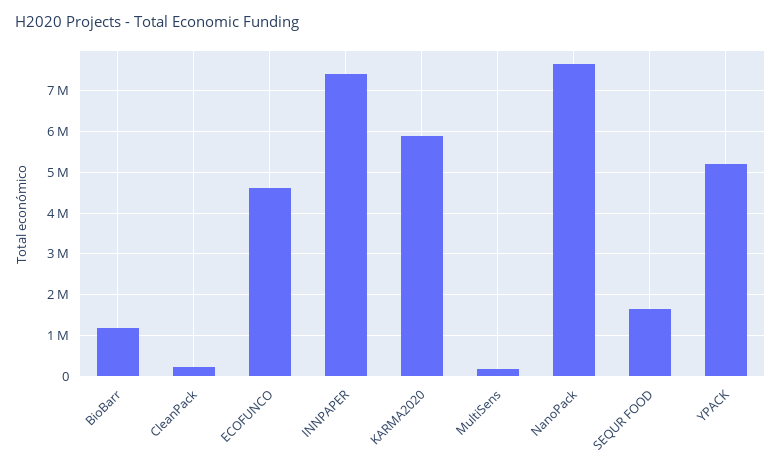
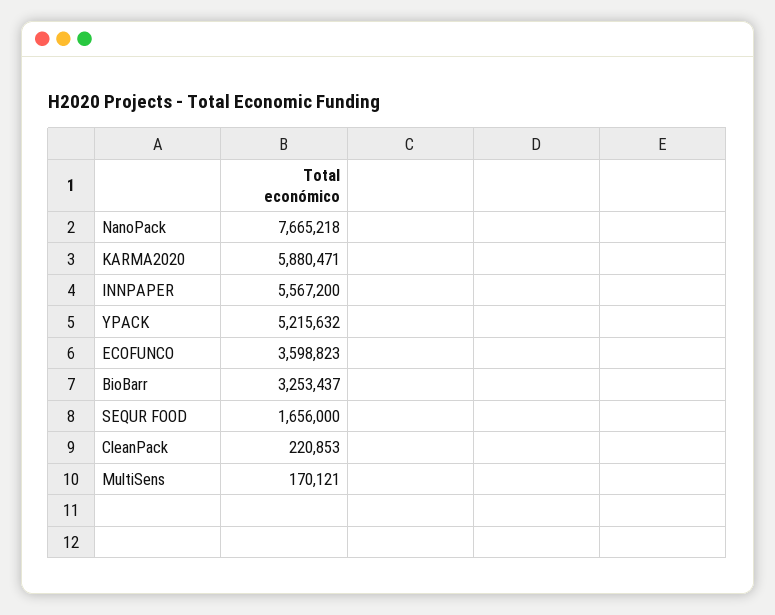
  {
-   "BioBarr": 1200000,
+   "BioBarr": 3253437,
    "CleanPack": 220853,
-   "ECOFUNCO": 4600000,
+   "ECOFUNCO": 3598823,
-   "INNPAPER": 7400000,
+   "INNPAPER": 5567200,
    "KARMA2020": 5880471,
    "MultiSens": 170121,
    "NanoPack": 7665218,
    "SEQUR FOOD": 1656000,
    "YPACK": 5215632
  }

